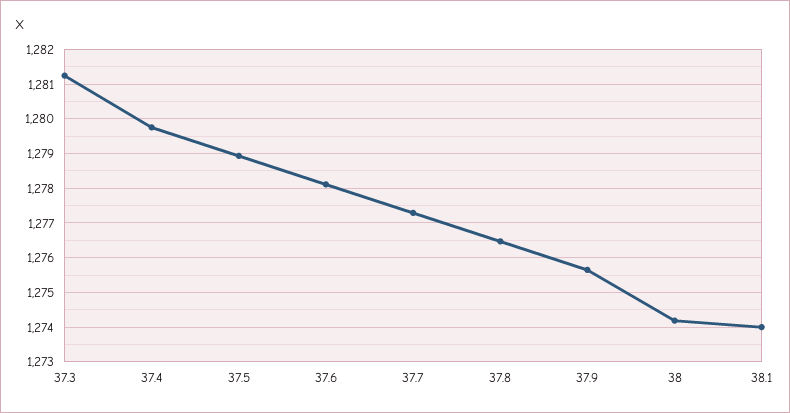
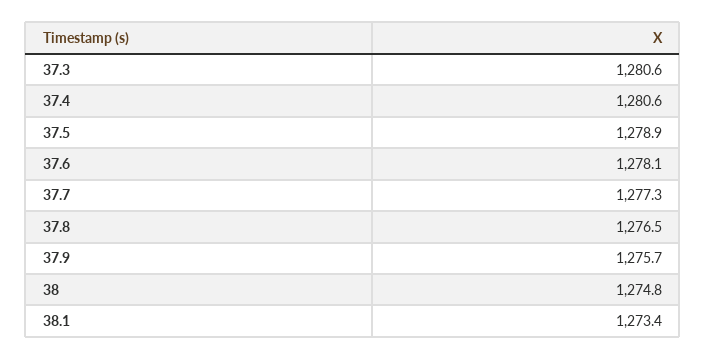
  {
-   "37.3": 1281.2,
+   "37.3": 1280.6,
-   "37.4": 1279.8,
+   "37.4": 1280.6,
    "37.5": 1278.9,
    "37.6": 1278.1,
    "37.7": 1277.3,
    "37.8": 1276.5,
    "37.9": 1275.7,
-   "38": 1274.2,
+   "38": 1274.8,
-   "38.1": 1274
+   "38.1": 1273.4
  }

